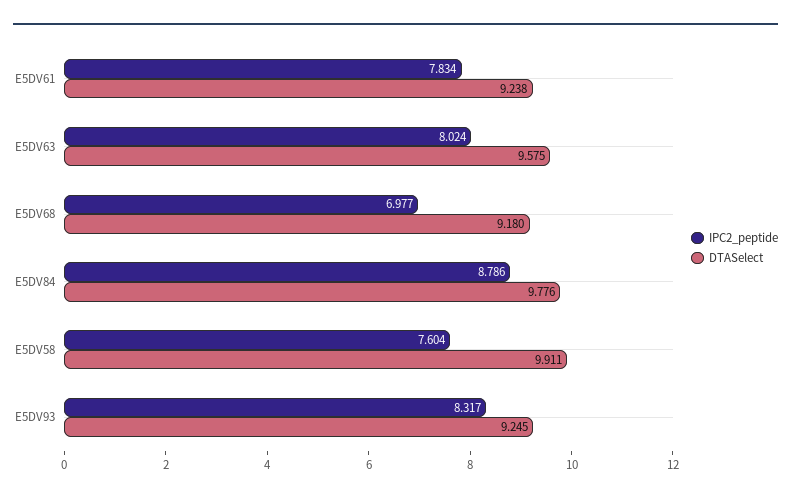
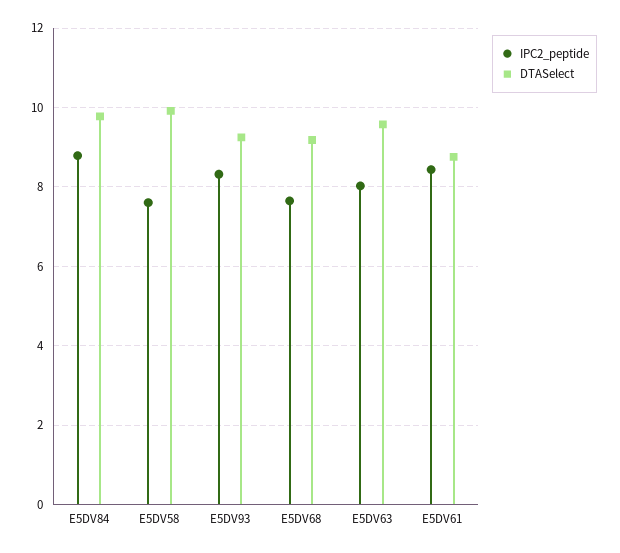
  {
    "IPC2_peptide": {
-     "E5DV61": 7.834,
+     "E5DV61": 8.4,
      "E5DV63": 8.024,
-     "E5DV68": 6.977,
+     "E5DV68": 7.6,
      "E5DV84": 8.786,
      "E5DV58": 7.604,
      "E5DV93": 8.317
    },
    "DTASelect": {
-     "E5DV61": 9.238,
+     "E5DV61": 8.8,
      "E5DV63": 9.575,
      "E5DV68": 9.18,
      "E5DV84": 9.776,
      "E5DV58": 9.911,
      "E5DV93": 9.245
    }
  }

